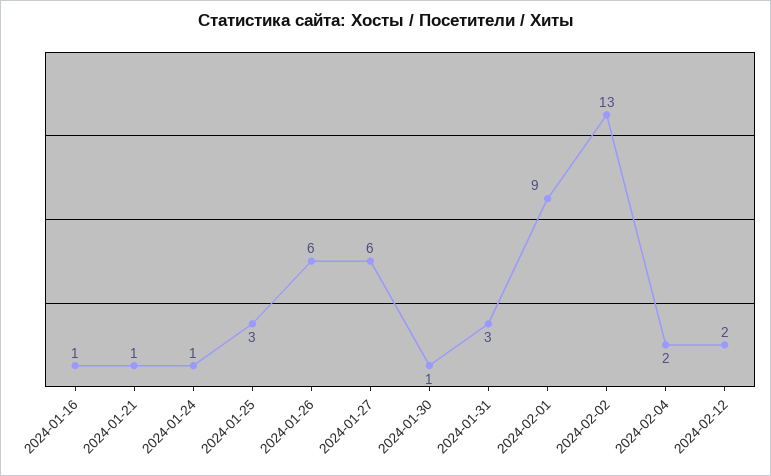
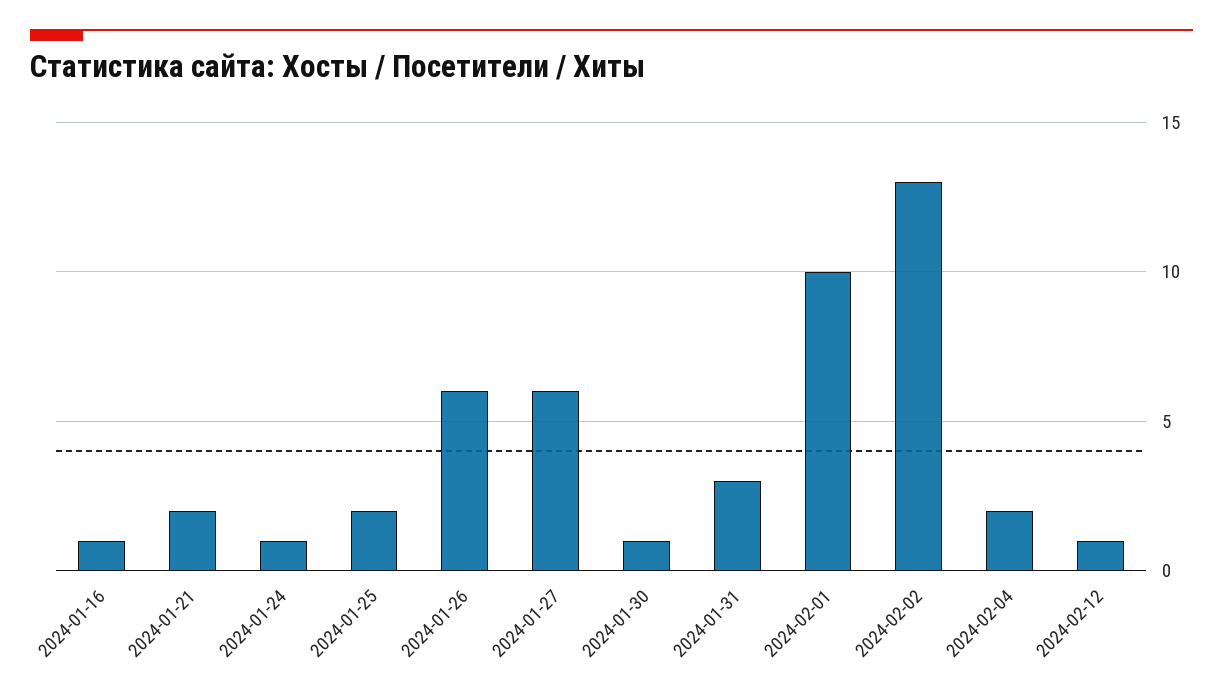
  {
    "2024-01-16": 1,
-   "2024-01-21": 1,
+   "2024-01-21": 2,
    "2024-01-24": 1,
-   "2024-01-25": 3,
+   "2024-01-25": 2,
    "2024-01-26": 6,
    "2024-01-27": 6,
    "2024-01-30": 1,
    "2024-01-31": 3,
-   "2024-02-01": 9,
+   "2024-02-01": 10,
    "2024-02-02": 13,
    "2024-02-04": 2,
-   "2024-02-12": 2
+   "2024-02-12": 1
  }

